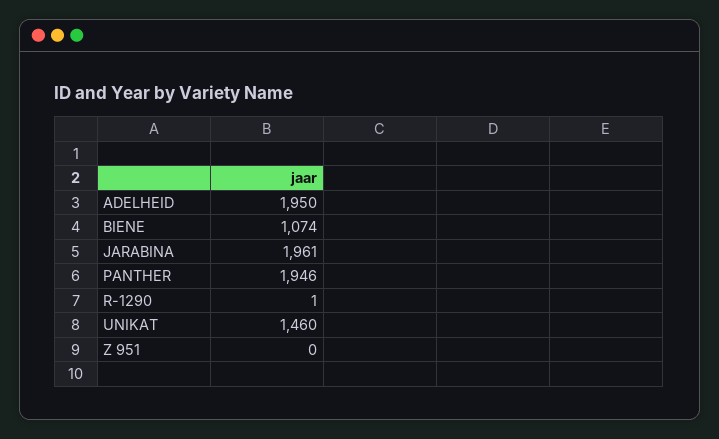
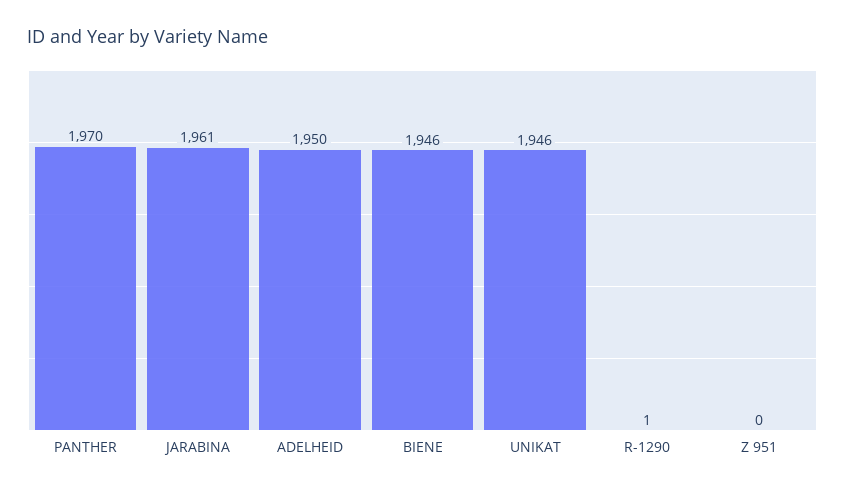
  {
    "ADELHEID": 1950,
-   "BIENE": 1074,
+   "BIENE": 1946,
    "JARABINA": 1961,
-   "PANTHER": 1946,
+   "PANTHER": 1970,
    "R-1290": 1,
-   "UNIKAT": 1460,
+   "UNIKAT": 1946,
    "Z 951": 0
  }

